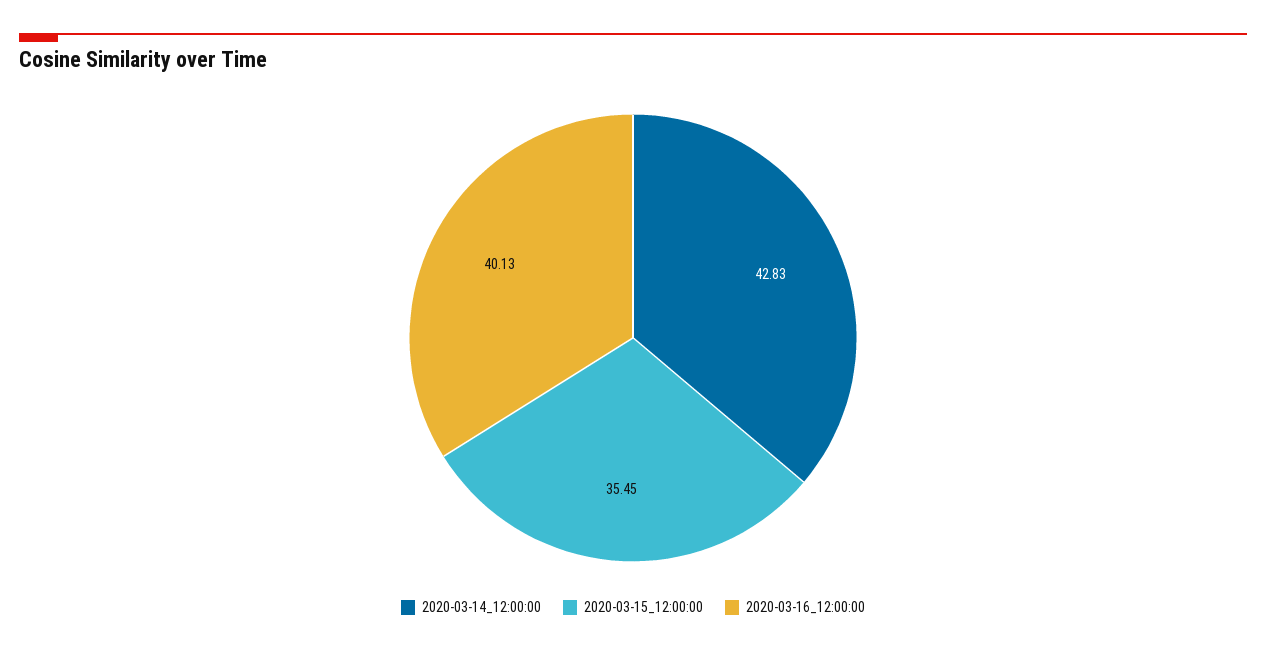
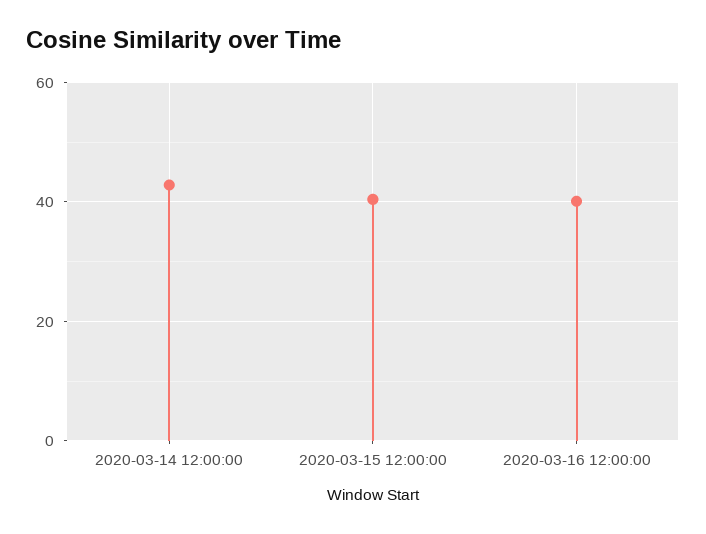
  {
    "2020-03-14_12:00:00": 42.83,
-   "2020-03-15_12:00:00": 35.45,
+   "2020-03-15_12:00:00": 40,
    "2020-03-16_12:00:00": 40.13
  }

